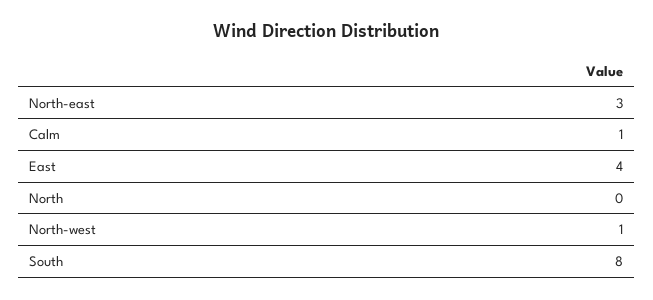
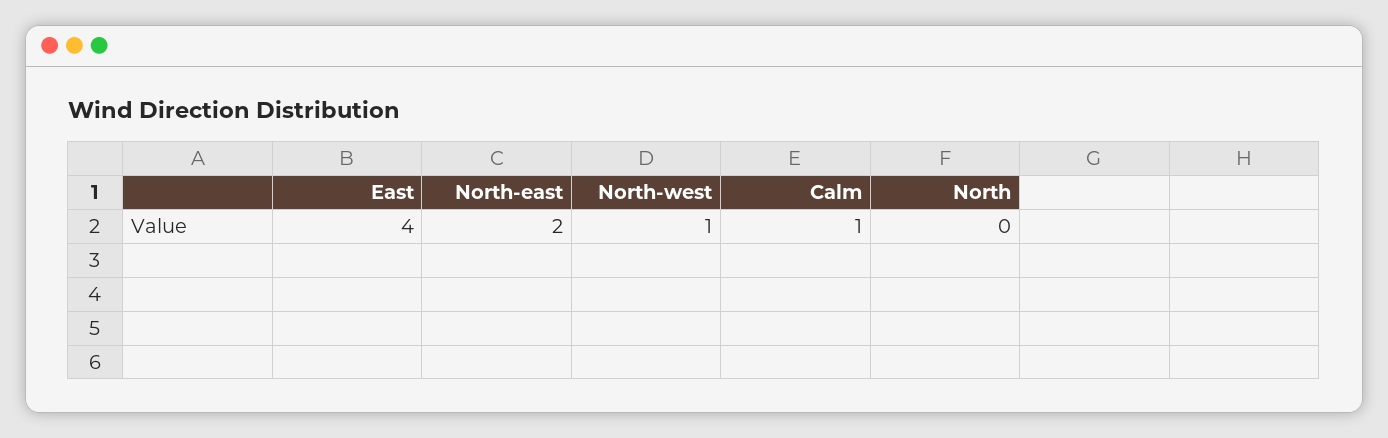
  {
-   "North-east": 3,
+   "North-east": 2,
    "Calm": 1,
    "East": 4,
    "North": 0,
-   "North-west": 1,
+   "North-west": 1
-   "South": 8
  }

